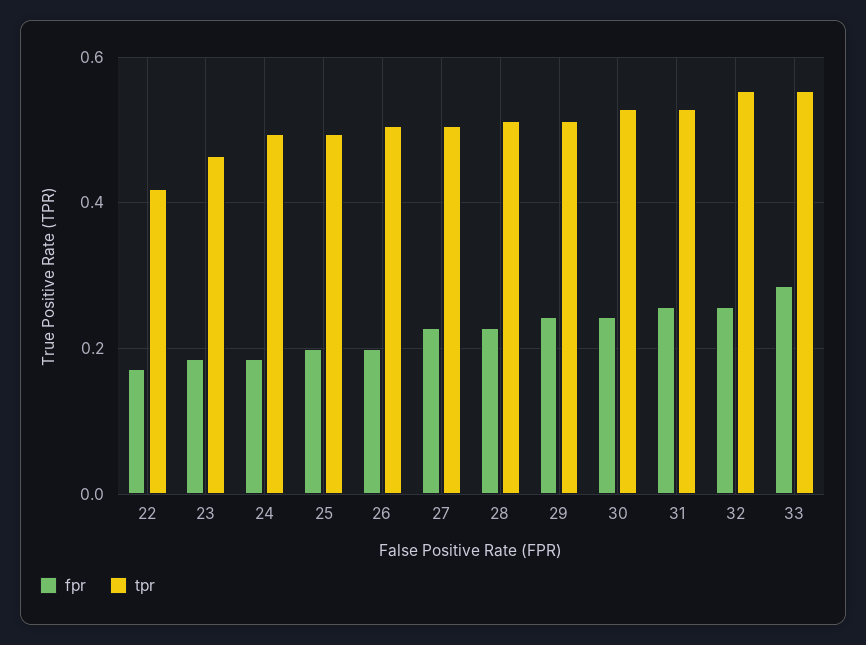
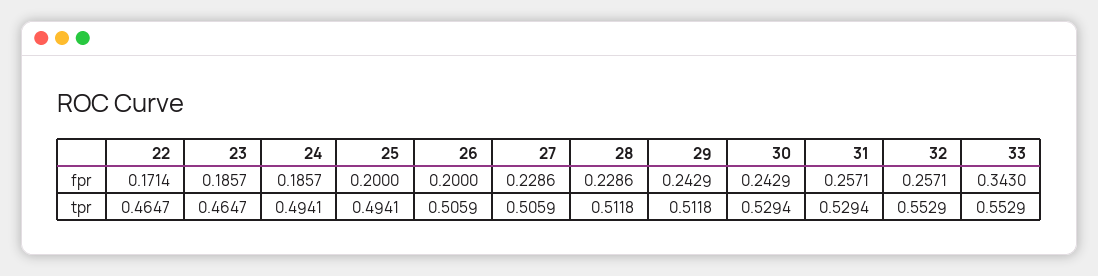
  {
    "fpr": {
      "22": 0.1714,
      "23": 0.1857,
      "24": 0.1857,
      "25": 0.2,
      "26": 0.2,
      "27": 0.2286,
      "28": 0.2286,
      "29": 0.2429,
      "30": 0.2429,
      "31": 0.2571,
      "32": 0.2571,
-     "33": 0.28
+     "33": 0.343
    },
    "tpr": {
-     "22": 0.42,
+     "22": 0.4647,
      "23": 0.4647,
      "24": 0.4941,
      "25": 0.4941,
      "26": 0.5059,
      "27": 0.5059,
      "28": 0.5118,
      "29": 0.5118,
      "30": 0.5294,
      "31": 0.5294,
      "32": 0.5529,
      "33": 0.5529
    }
  }

